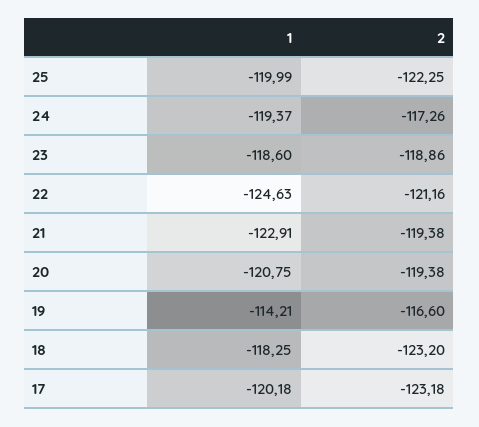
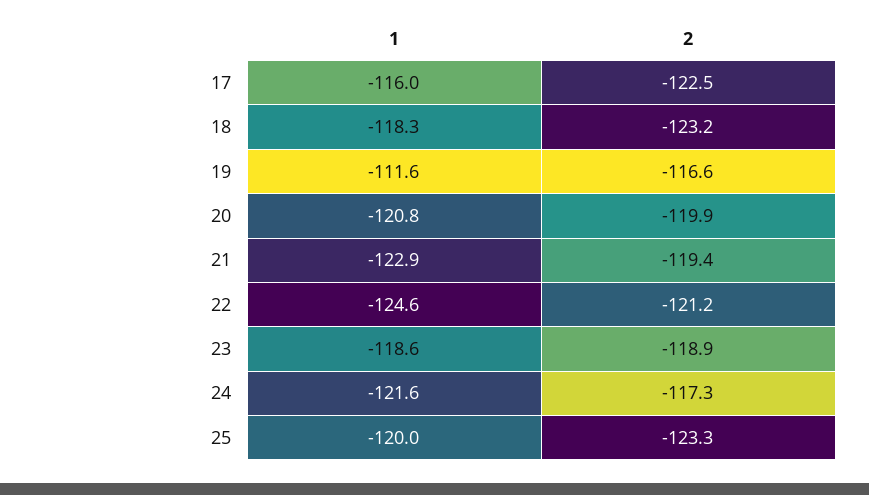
  {
    "1": {
      "25": -119.99,
-     "24": -119.37,
+     "24": -121.6,
      "23": -118.6,
      "22": -124.63,
      "21": -122.91,
      "20": -120.75,
-     "19": -114.21,
+     "19": -111.6,
      "18": -118.25,
-     "17": -120.18
+     "17": -116
    },
    "2": {
-     "25": -122.25,
+     "25": -123.3,
      "24": -117.26,
      "23": -118.86,
      "22": -121.16,
      "21": -119.38,
-     "20": -119.38,
+     "20": -119.9,
      "19": -116.6,
      "18": -123.2,
-     "17": -123.18
+     "17": -122.5
    }
  }

